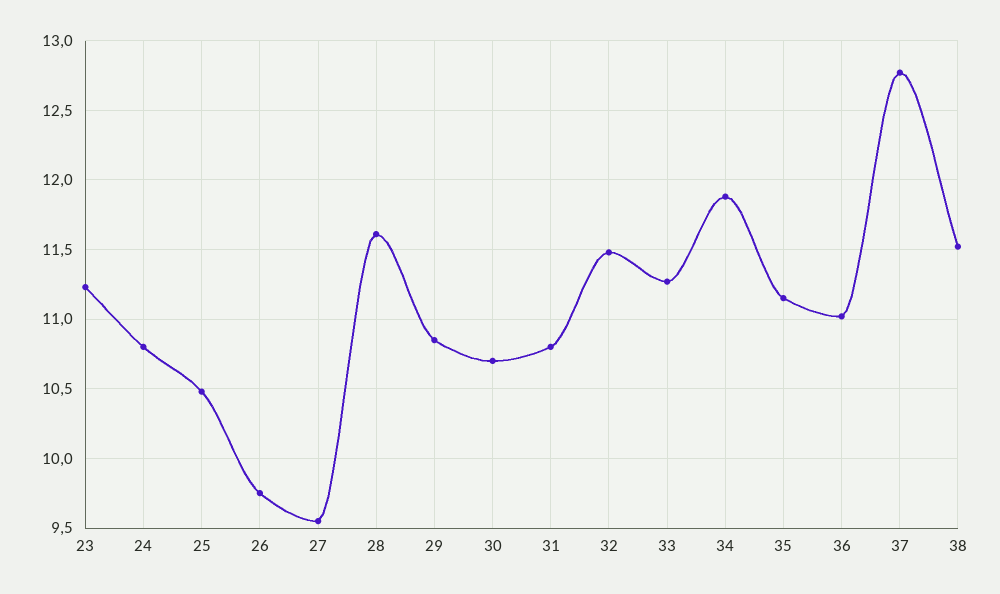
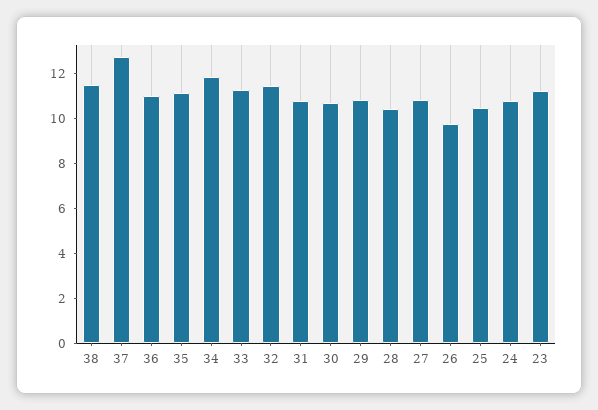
  {
    "23": 11.25,
    "24": 10.8,
    "25": 10.5,
    "26": 9.75,
-   "27": 9.55,
+   "27": 11,
-   "28": 11.6,
+   "28": 10.5,
    "29": 10.85,
    "30": 10.7,
    "31": 10.8,
    "32": 11.5,
    "33": 11.25,
    "34": 11.9,
    "35": 11.15,
    "36": 11,
    "37": 12.75,
    "38": 11.5
  }

